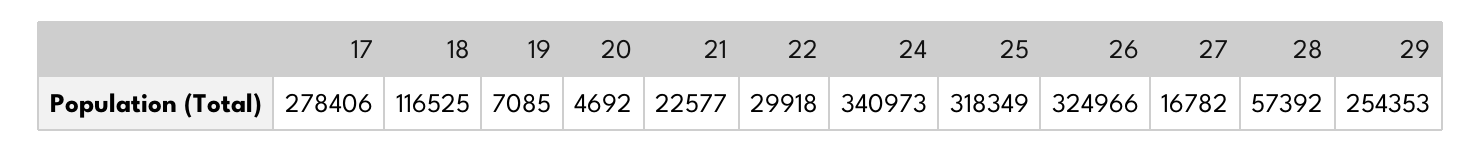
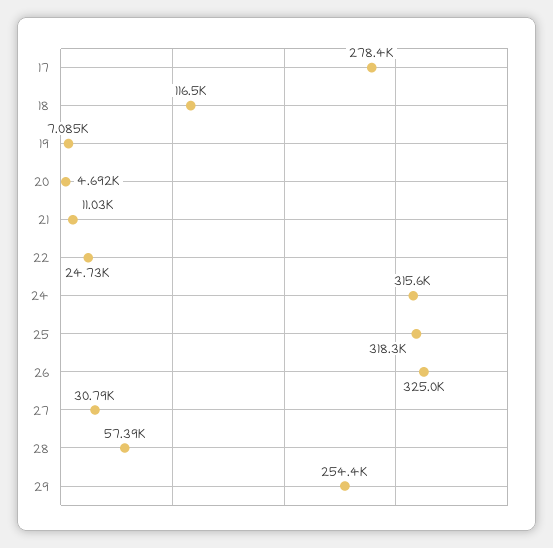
  {
    "17": 278406,
    "18": 116525,
    "19": 7085,
    "20": 4692,
-   "21": 22577,
+   "21": 11030,
-   "22": 29918,
+   "22": 24730,
-   "24": 340973,
+   "24": 315600,
    "25": 318349,
    "26": 324966,
-   "27": 16782,
+   "27": 30790,
    "28": 57392,
    "29": 254353
  }

